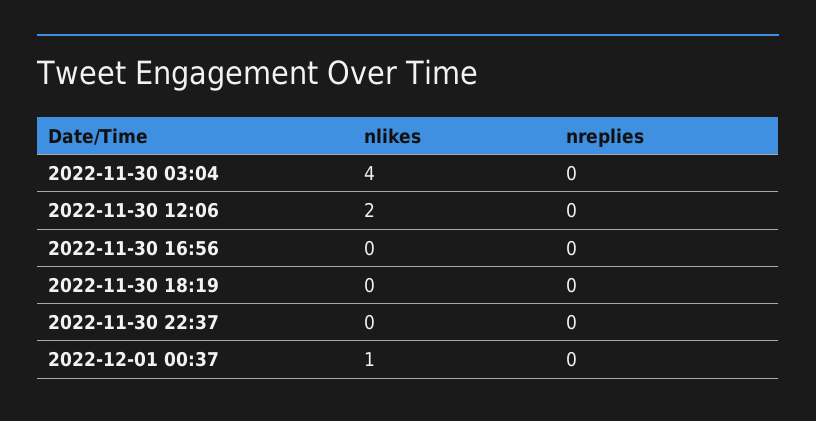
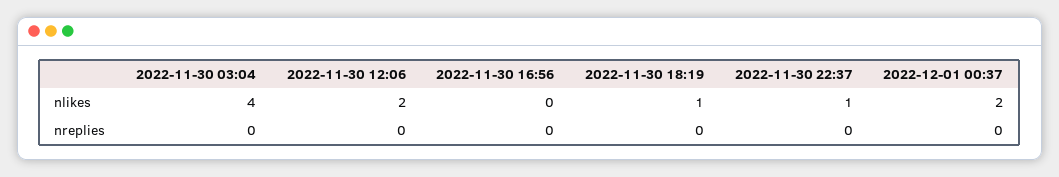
  {
    "nlikes": {
      "2022-11-30 03:04": 4,
      "2022-11-30 12:06": 2,
      "2022-11-30 16:56": 0,
-     "2022-11-30 18:19": 0,
+     "2022-11-30 18:19": 1,
-     "2022-11-30 22:37": 0,
+     "2022-11-30 22:37": 1,
-     "2022-12-01 00:37": 1
+     "2022-12-01 00:37": 2
    },
    "nreplies": {
      "2022-11-30 03:04": 0,
      "2022-11-30 12:06": 0,
      "2022-11-30 16:56": 0,
      "2022-11-30 18:19": 0,
      "2022-11-30 22:37": 0,
      "2022-12-01 00:37": 0
    }
  }

